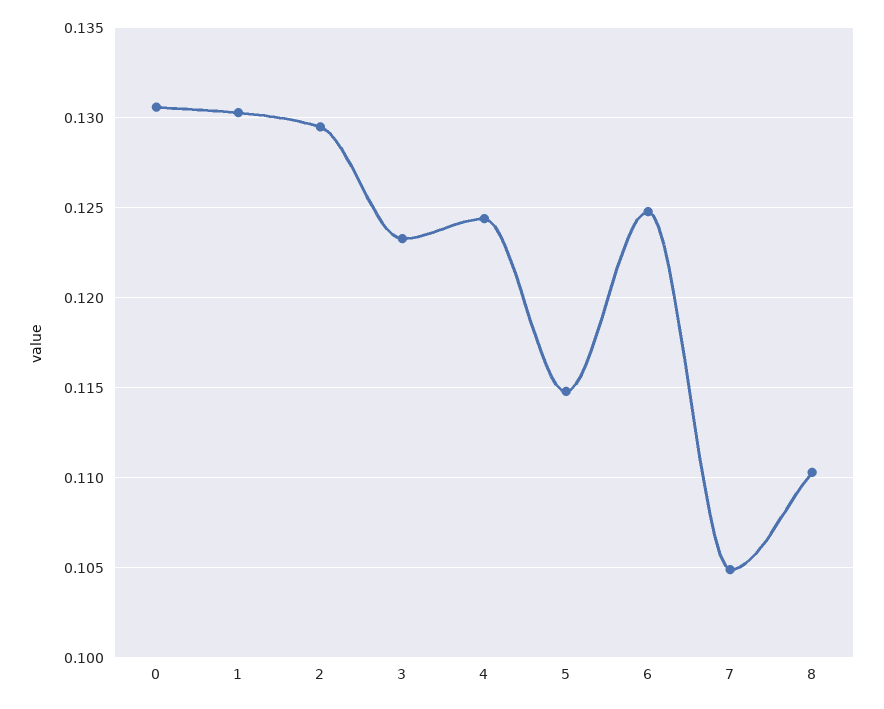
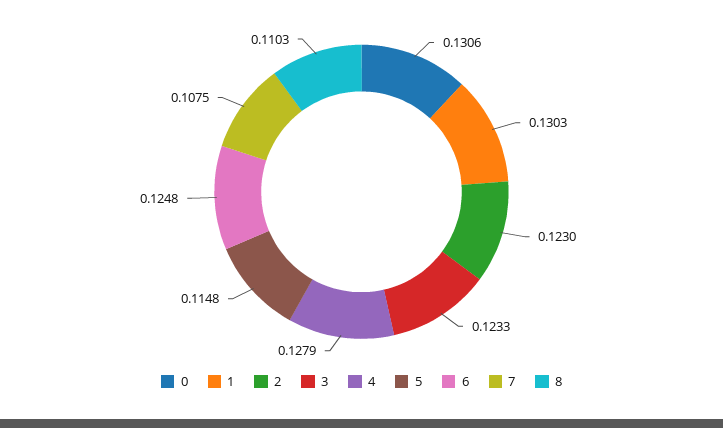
  {
    "0": 0.1306,
    "1": 0.1303,
-   "2": 0.1295,
+   "2": 0.123,
    "3": 0.1233,
-   "4": 0.1245,
+   "4": 0.1279,
    "5": 0.1148,
    "6": 0.1248,
-   "7": 0.105,
+   "7": 0.1075,
    "8": 0.1103
  }

